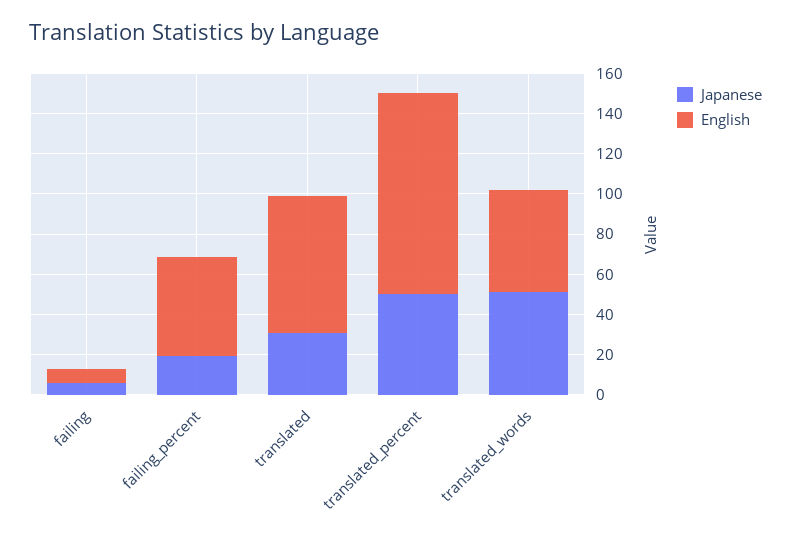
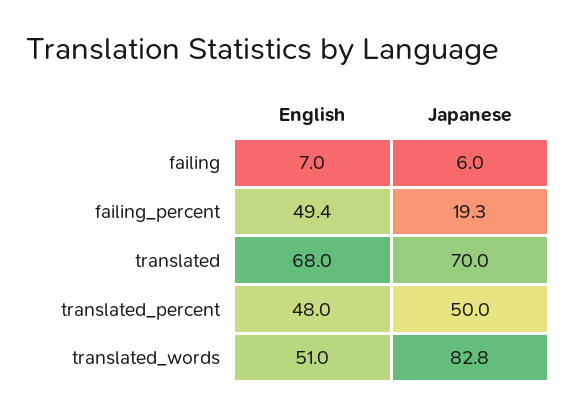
  {
    "Japanese": {
      "failing": 6,
      "failing_percent": 19.3,
-     "translated": 30,
+     "translated": 70,
      "translated_percent": 50,
-     "translated_words": 50
+     "translated_words": 82.8
    },
    "English": {
      "failing": 7,
      "failing_percent": 49.4,
      "translated": 68,
-     "translated_percent": 100,
+     "translated_percent": 48,
      "translated_words": 51
    }
  }

